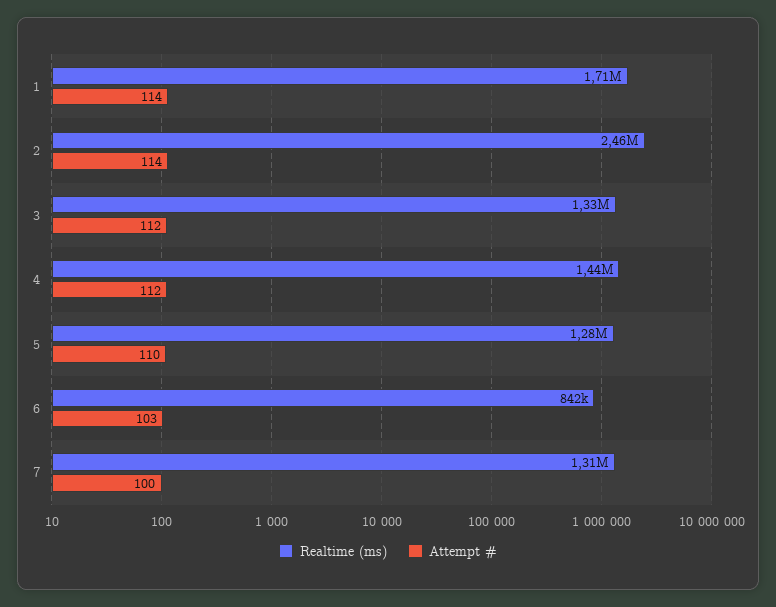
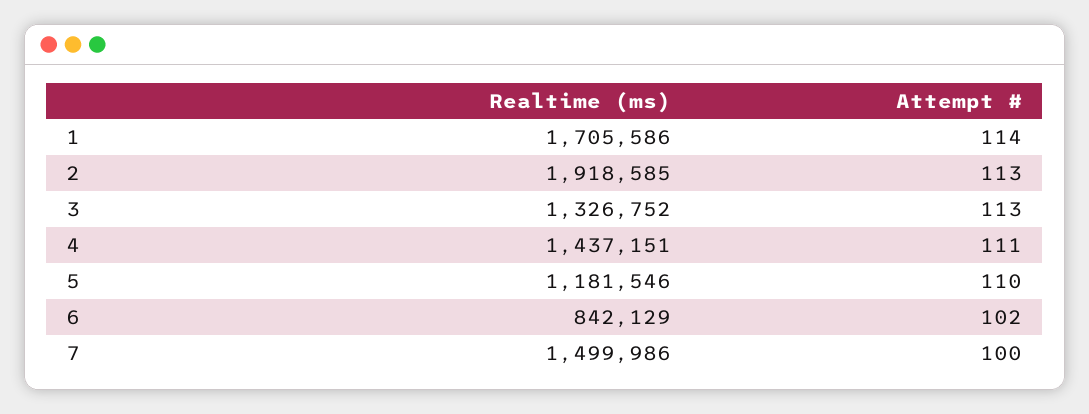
  {
    "Realtime (ms)": {
      "1": 1705586,
-     "2": 2460000,
+     "2": 1918585,
      "3": 1326752,
      "4": 1437151,
-     "5": 1280000,
+     "5": 1181546,
      "6": 842129,
-     "7": 1310000
+     "7": 1499986
    },
    "Attempt #": {
      "1": 114,
-     "2": 114,
+     "2": 113,
-     "3": 112,
+     "3": 113,
-     "4": 112,
+     "4": 111,
      "5": 110,
-     "6": 103,
+     "6": 102,
      "7": 100
    }
  }

